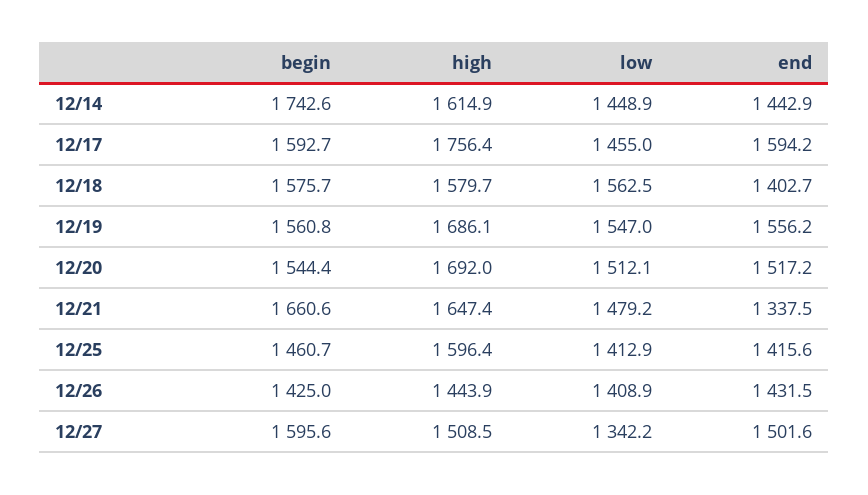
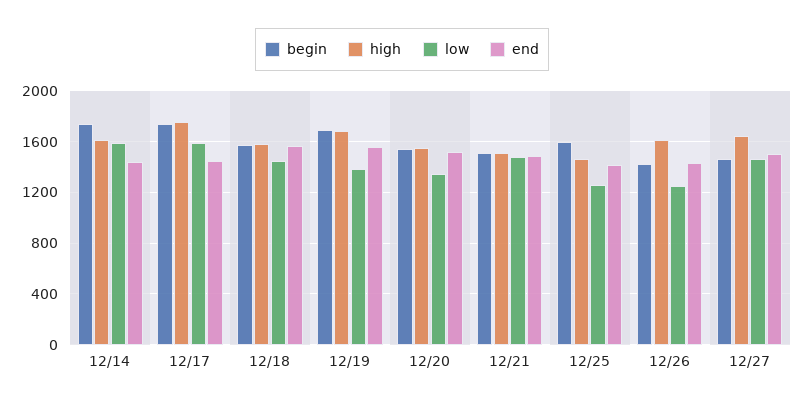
  {
    "begin": {
      "12/14": 1742.6,
-     "12/17": 1592.7,
+     "12/17": 1750,
      "12/18": 1575.7,
-     "12/19": 1560.8,
+     "12/19": 1700,
      "12/20": 1544.4,
-     "12/21": 1660.6,
+     "12/21": 1500,
-     "12/25": 1460.7,
+     "12/25": 1600,
      "12/26": 1425,
-     "12/27": 1595.6
+     "12/27": 1450
    },
    "high": {
      "12/14": 1614.9,
      "12/17": 1756.4,
      "12/18": 1579.7,
      "12/19": 1686.1,
-     "12/20": 1692,
+     "12/20": 1550,
-     "12/21": 1647.4,
+     "12/21": 1500,
-     "12/25": 1596.4,
+     "12/25": 1450,
-     "12/26": 1443.9,
+     "12/26": 1600,
-     "12/27": 1508.5
+     "12/27": 1650
    },
    "low": {
-     "12/14": 1448.9,
+     "12/14": 1600,
-     "12/17": 1455,
+     "12/17": 1600,
-     "12/18": 1562.5,
+     "12/18": 1450,
-     "12/19": 1547,
+     "12/19": 1400,
-     "12/20": 1512.1,
+     "12/20": 1350,
      "12/21": 1479.2,
-     "12/25": 1412.9,
+     "12/25": 1250,
-     "12/26": 1408.9,
+     "12/26": 1250,
-     "12/27": 1342.2
+     "12/27": 1450
    },
    "end": {
      "12/14": 1442.9,
-     "12/17": 1594.2,
+     "12/17": 1450,
-     "12/18": 1402.7,
+     "12/18": 1550,
      "12/19": 1556.2,
      "12/20": 1517.2,
-     "12/21": 1337.5,
+     "12/21": 1500,
      "12/25": 1415.6,
      "12/26": 1431.5,
      "12/27": 1501.6
    }
  }

